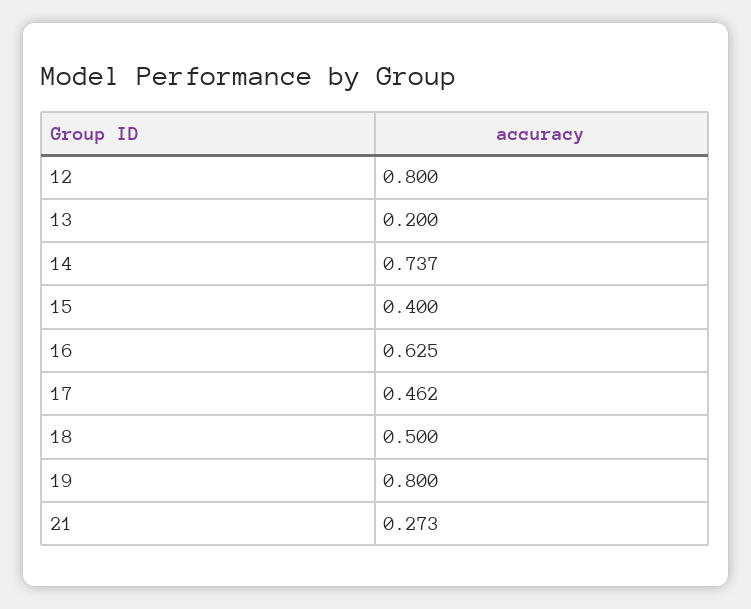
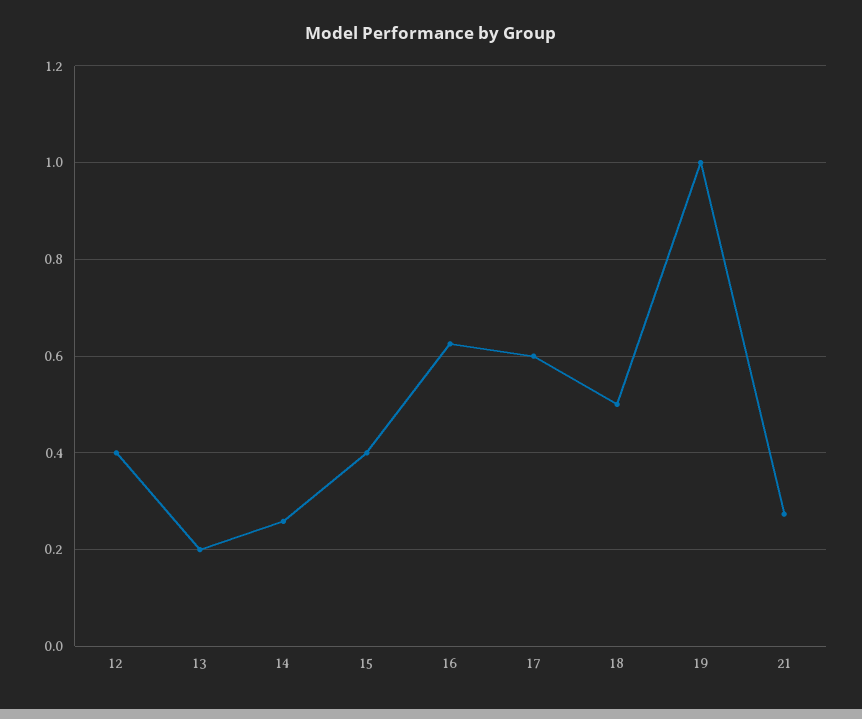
  {
-   "12": 0.8,
+   "12": 0.4,
    "13": 0.2,
-   "14": 0.737,
+   "14": 0.26,
    "15": 0.4,
    "16": 0.625,
-   "17": 0.462,
+   "17": 0.6,
    "18": 0.5,
-   "19": 0.8,
+   "19": 1,
    "21": 0.273
  }

